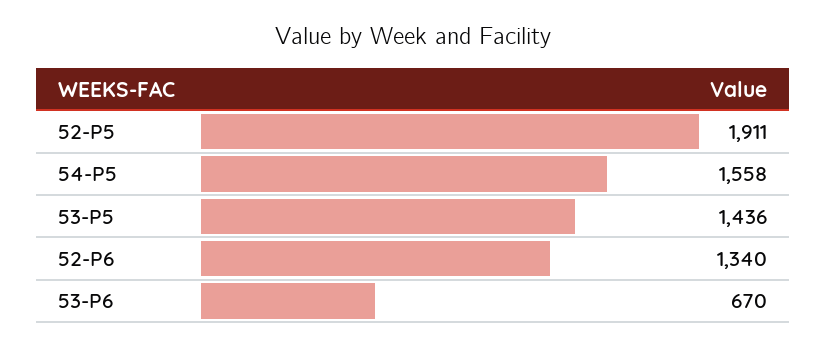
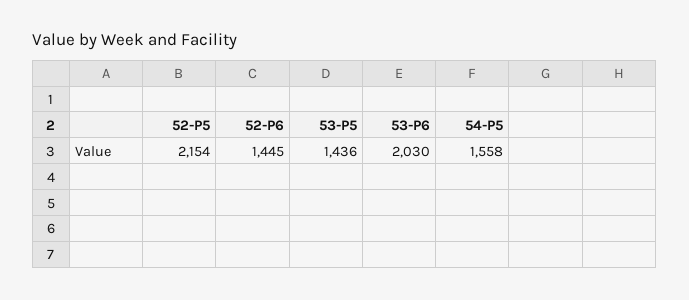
  {
-   "52-P5": 1911,
+   "52-P5": 2154,
    "54-P5": 1558,
    "53-P5": 1436,
-   "52-P6": 1340,
+   "52-P6": 1445,
-   "53-P6": 670
+   "53-P6": 2030
  }

